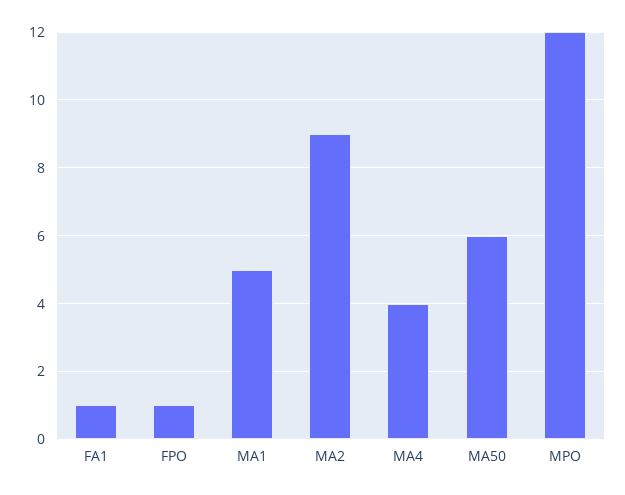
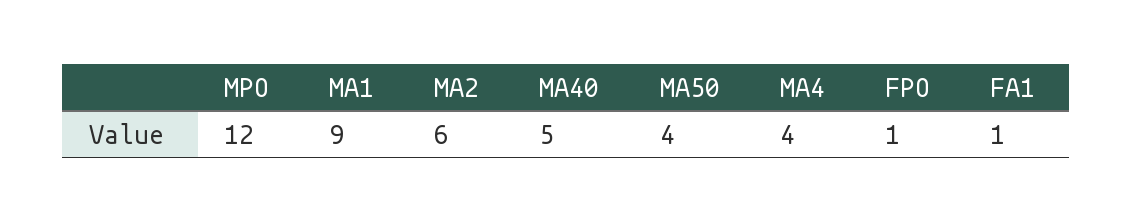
  {
    "FA1": 1,
    "FPO": 1,
-   "MA1": 5,
+   "MA1": 9,
-   "MA2": 9,
+   "MA2": 6,
    "MA4": 4,
-   "MA50": 6,
+   "MA50": 4,
-   "MPO": 12
+   "MPO": 12,
+   "MA40": 5
  }

